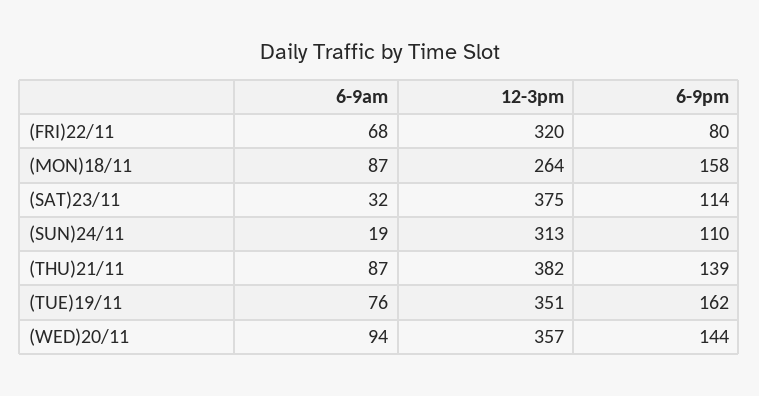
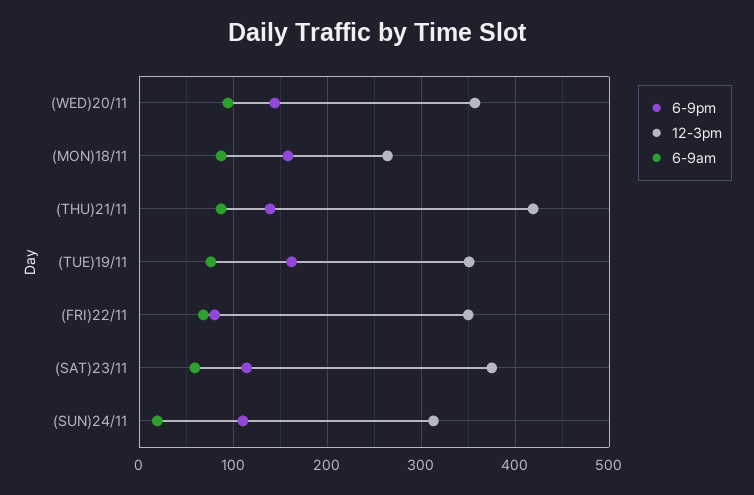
  {
    "6-9am": {
      "(FRI)22/11": 68,
      "(MON)18/11": 87,
-     "(SAT)23/11": 32,
+     "(SAT)23/11": 60,
      "(SUN)24/11": 19,
      "(THU)21/11": 87,
      "(TUE)19/11": 76,
      "(WED)20/11": 94
    },
    "12-3pm": {
-     "(FRI)22/11": 320,
+     "(FRI)22/11": 350,
      "(MON)18/11": 264,
      "(SAT)23/11": 375,
      "(SUN)24/11": 313,
-     "(THU)21/11": 382,
+     "(THU)21/11": 420,
      "(TUE)19/11": 351,
      "(WED)20/11": 357
    },
    "6-9pm": {
      "(FRI)22/11": 80,
      "(MON)18/11": 158,
      "(SAT)23/11": 114,
      "(SUN)24/11": 110,
      "(THU)21/11": 139,
      "(TUE)19/11": 162,
      "(WED)20/11": 144
    }
  }

